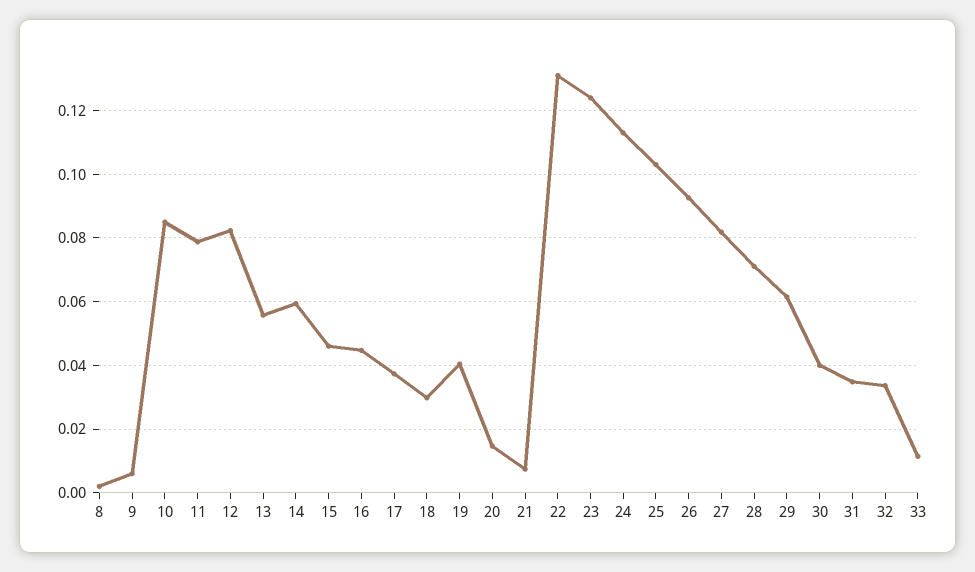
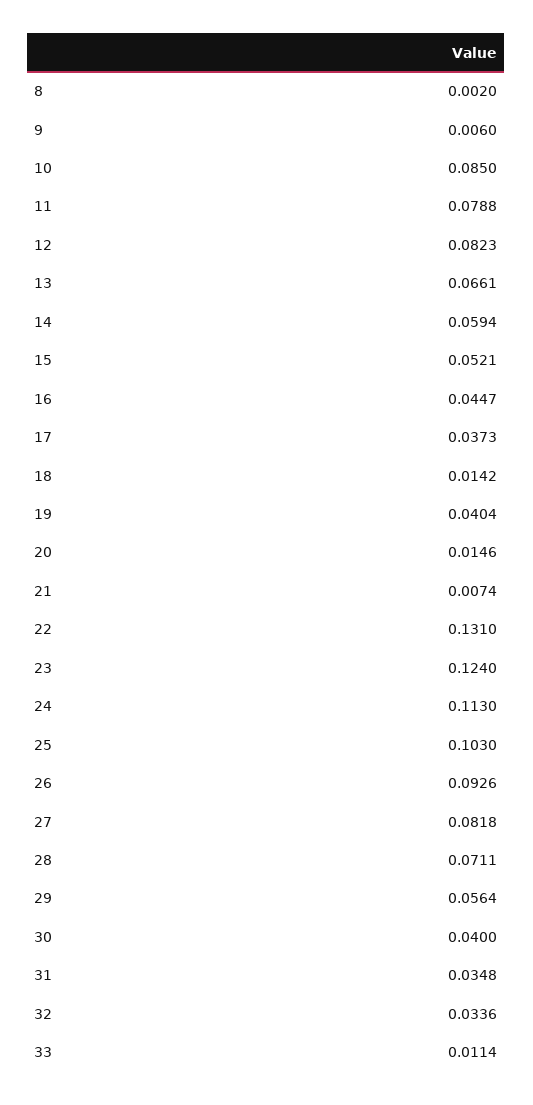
  {
    "8": 0.002,
    "9": 0.006,
    "10": 0.085,
    "11": 0.0788,
    "12": 0.0823,
-   "13": 0.056,
+   "13": 0.0661,
    "14": 0.0594,
-   "15": 0.046,
+   "15": 0.0521,
    "16": 0.0447,
    "17": 0.0373,
-   "18": 0.03,
+   "18": 0.0142,
    "19": 0.0404,
    "20": 0.0146,
    "21": 0.0074,
    "22": 0.131,
    "23": 0.124,
    "24": 0.113,
    "25": 0.103,
    "26": 0.0926,
    "27": 0.0818,
    "28": 0.0711,
-   "29": 0.062,
+   "29": 0.0564,
    "30": 0.04,
    "31": 0.0348,
    "32": 0.0336,
    "33": 0.0114
  }

